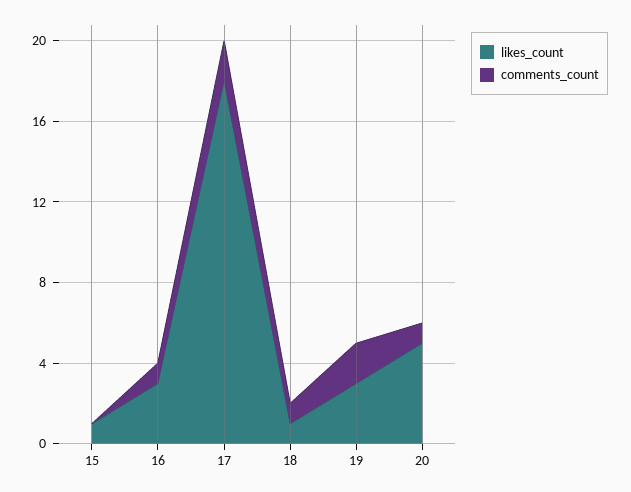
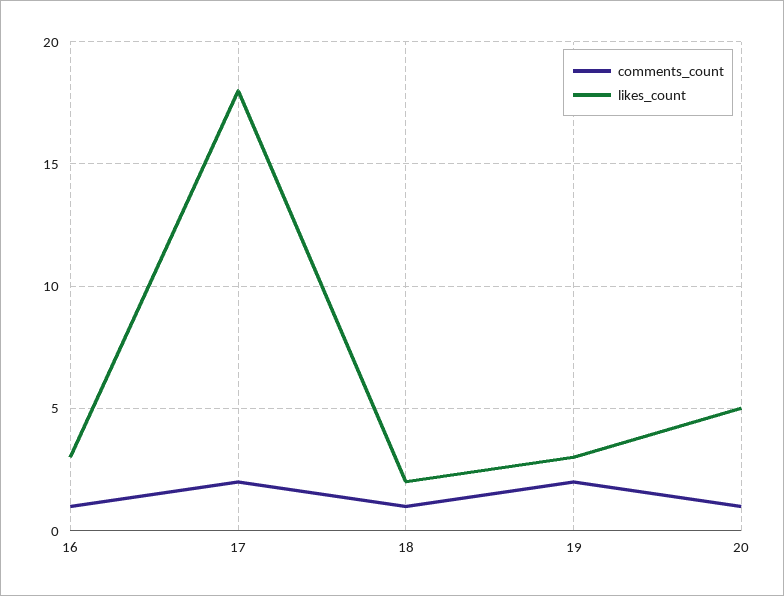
  {
    "likes_count": {
-     "15": 1,
      "16": 3,
      "17": 18,
-     "18": 1,
+     "18": 2,
      "19": 3,
      "20": 5
    },
    "comments_count": {
-     "15": 0,
      "16": 1,
      "17": 2,
      "18": 1,
      "19": 2,
      "20": 1
    }
  }

